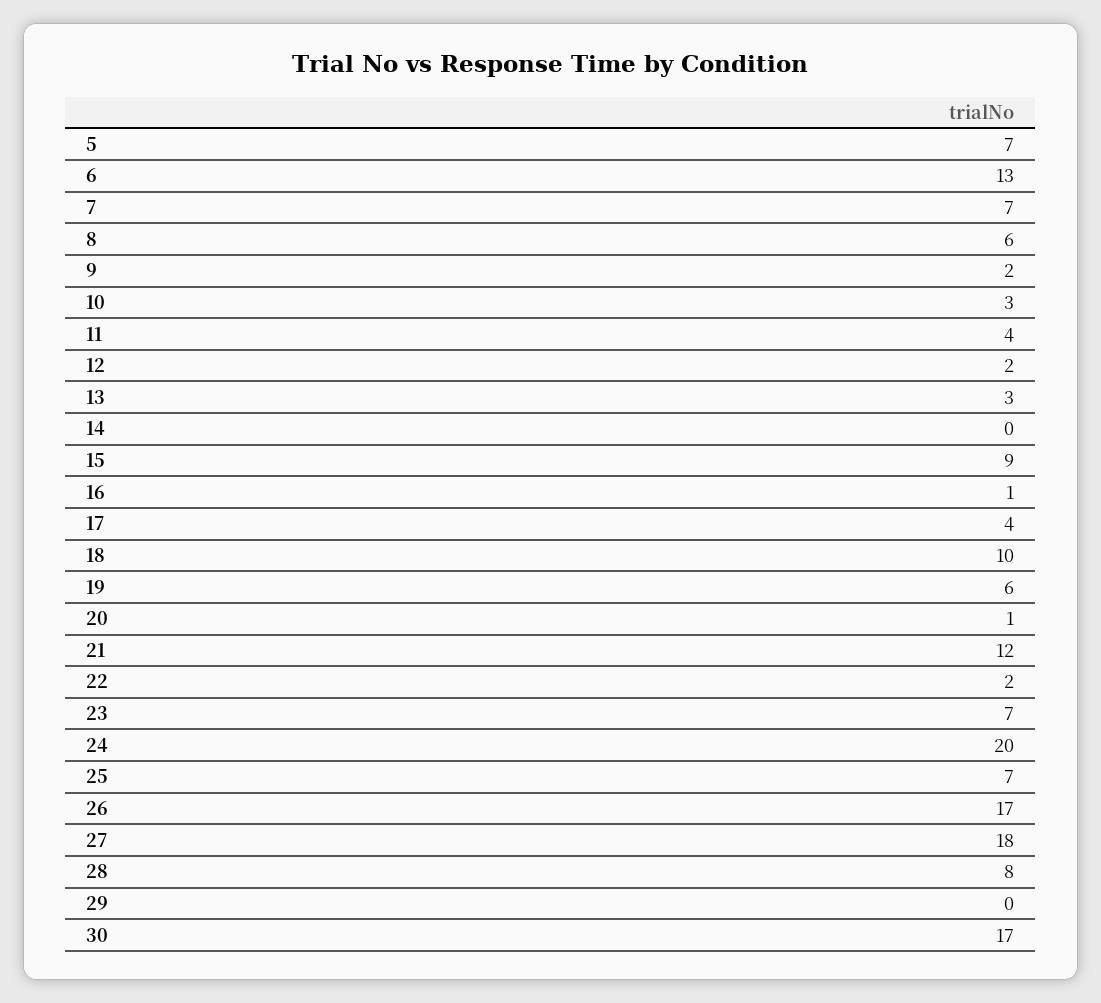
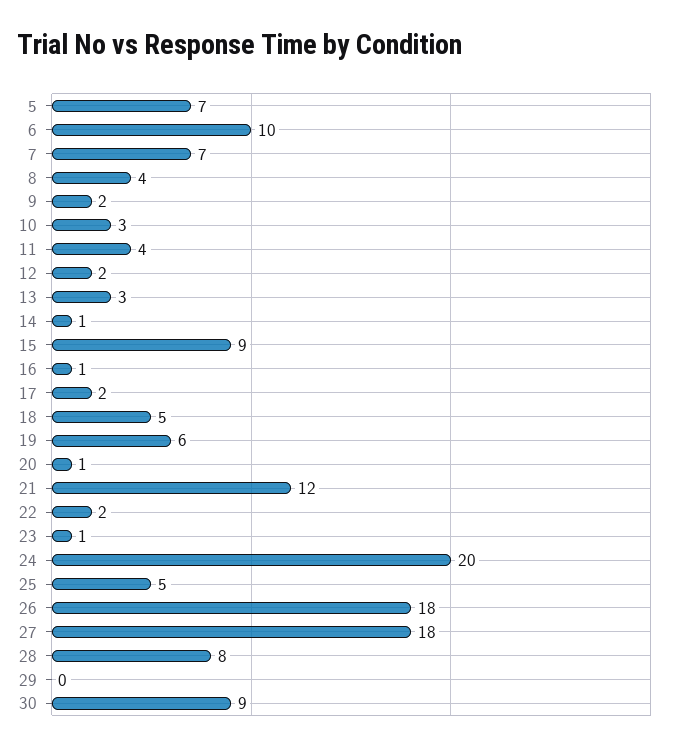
  {
    "5": 7,
-   "6": 13,
+   "6": 10,
    "7": 7,
-   "8": 6,
+   "8": 4,
    "9": 2,
    "10": 3,
    "11": 4,
    "12": 2,
    "13": 3,
-   "14": 0,
+   "14": 1,
    "15": 9,
    "16": 1,
-   "17": 4,
+   "17": 2,
-   "18": 10,
+   "18": 5,
    "19": 6,
    "20": 1,
    "21": 12,
    "22": 2,
-   "23": 7,
+   "23": 1,
    "24": 20,
-   "25": 7,
+   "25": 5,
-   "26": 17,
+   "26": 18,
    "27": 18,
    "28": 8,
    "29": 0,
-   "30": 17
+   "30": 9
  }

